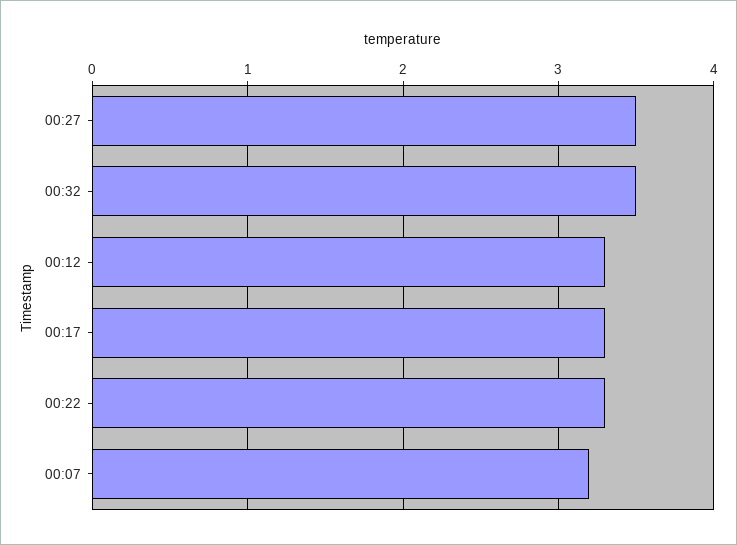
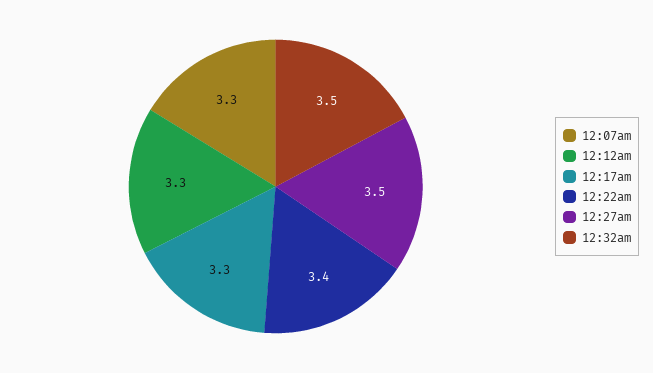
  {
    "00:27": 3.5,
    "00:32": 3.5,
    "00:12": 3.3,
    "00:17": 3.3,
-   "00:22": 3.3,
+   "00:22": 3.4,
-   "00:07": 3.2
+   "00:07": 3.3
  }

